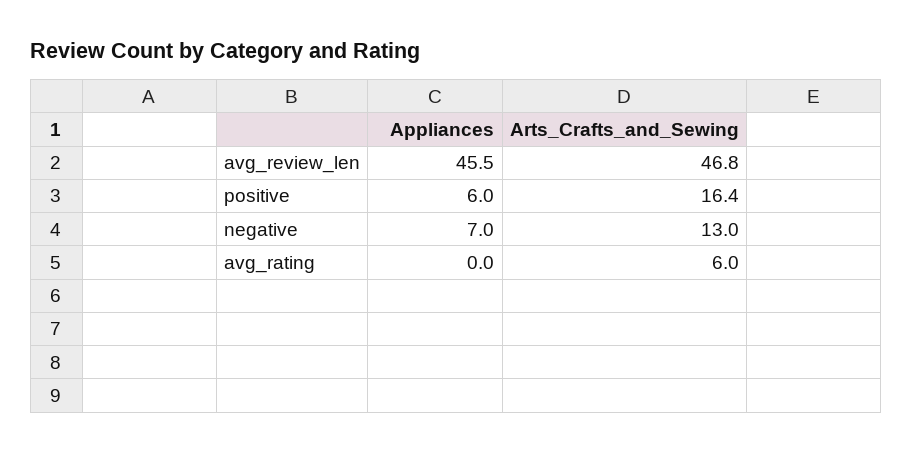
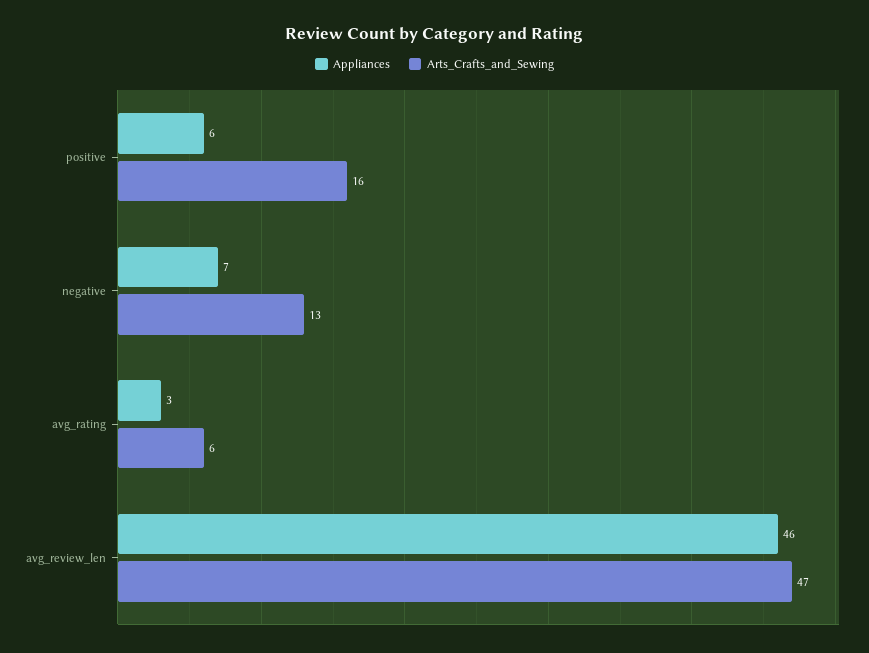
  {
    "Appliances": {
      "avg_review_len": 45.5,
      "positive": 6,
      "negative": 7,
-     "avg_rating": 0
+     "avg_rating": 3
    },
    "Arts_Crafts_and_Sewing": {
      "avg_review_len": 46.8,
      "positive": 16.4,
      "negative": 13,
      "avg_rating": 6
    }
  }

